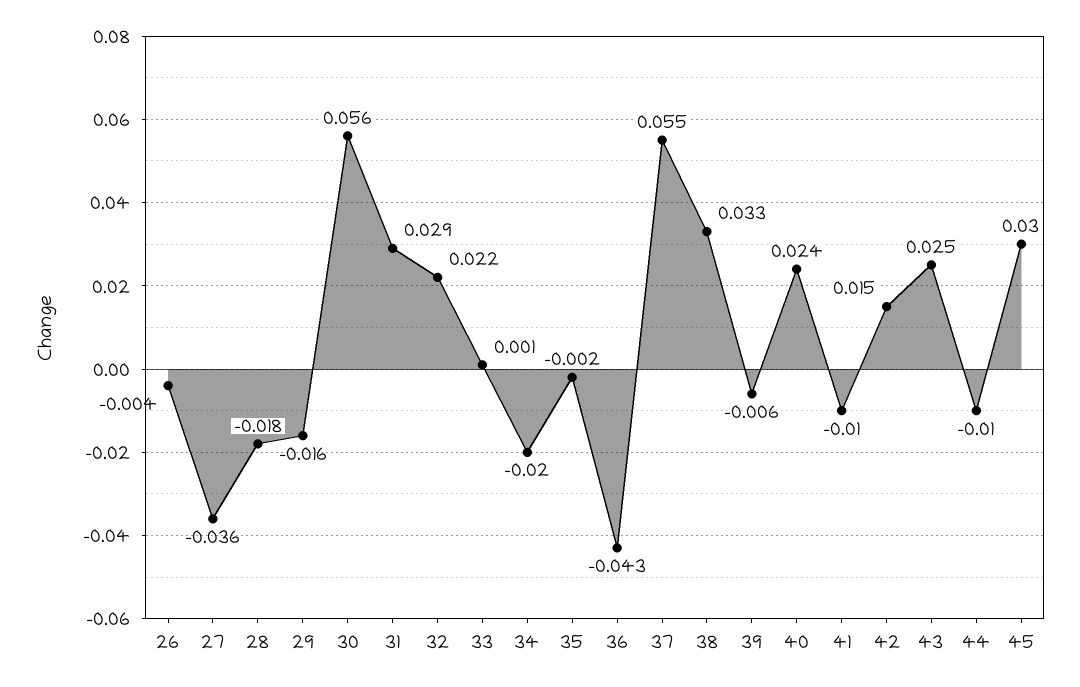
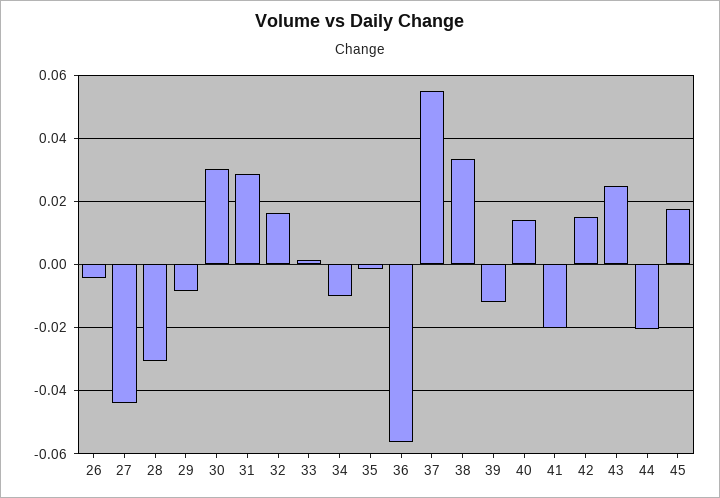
  {
    "26": -0.004,
-   "27": -0.036,
+   "27": -0.044,
-   "28": -0.018,
+   "28": -0.03,
-   "29": -0.016,
+   "29": -0.008,
-   "30": 0.056,
+   "30": 0.03,
    "31": 0.029,
-   "32": 0.022,
+   "32": 0.016,
    "33": 0.001,
-   "34": -0.02,
+   "34": -0.01,
    "35": -0.002,
-   "36": -0.043,
+   "36": -0.056,
    "37": 0.055,
    "38": 0.033,
-   "39": -0.006,
+   "39": -0.012,
-   "40": 0.024,
+   "40": 0.014,
-   "41": -0.01,
+   "41": -0.02,
    "42": 0.015,
    "43": 0.025,
-   "44": -0.01,
+   "44": -0.02,
-   "45": 0.03
+   "45": 0.018
  }

